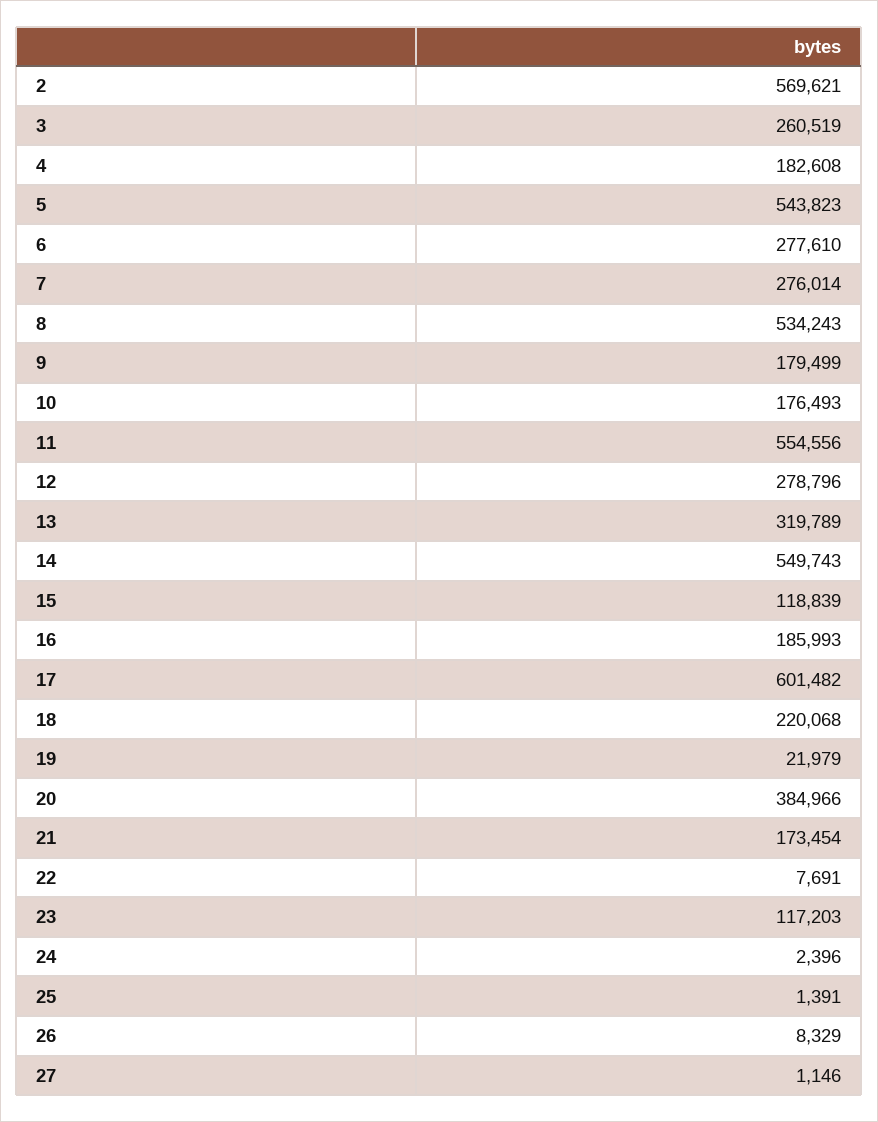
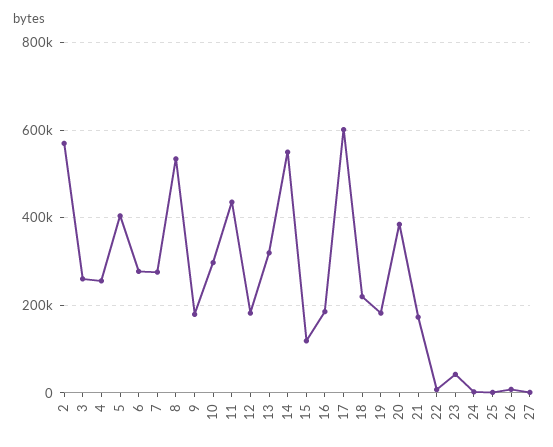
  {
    "2": 569621,
    "3": 260519,
-   "4": 182608,
+   "4": 260000,
-   "5": 543823,
+   "5": 400000,
    "6": 277610,
    "7": 276014,
    "8": 534243,
    "9": 179499,
-   "10": 176493,
+   "10": 300000,
-   "11": 554556,
+   "11": 440000,
-   "12": 278796,
+   "12": 180000,
    "13": 319789,
    "14": 549743,
    "15": 118839,
    "16": 185993,
    "17": 601482,
    "18": 220068,
-   "19": 21979,
+   "19": 180000,
    "20": 384966,
    "21": 173454,
    "22": 7691,
-   "23": 117203,
+   "23": 40000,
    "24": 2396,
    "25": 1391,
    "26": 8329,
    "27": 1146
  }

